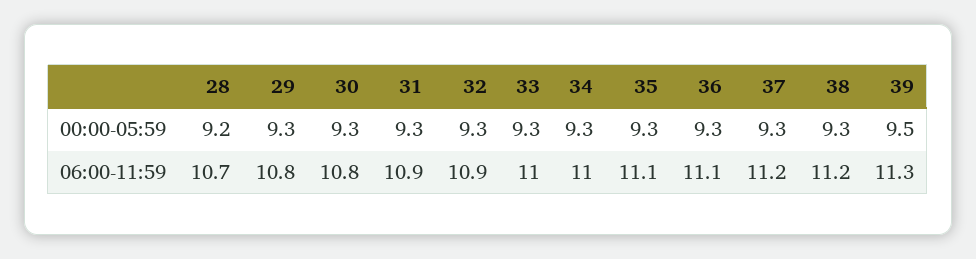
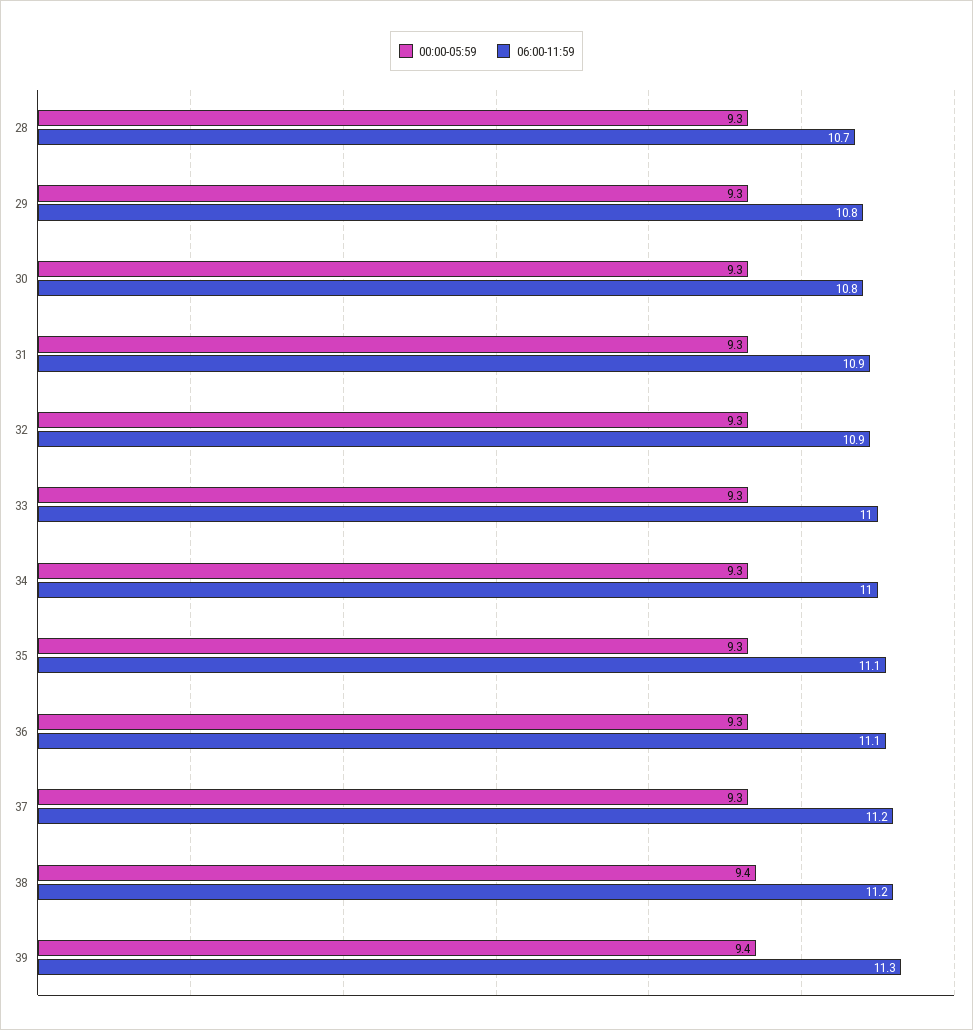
  {
    "00:00-05:59": {
-     "28": 9.2,
+     "28": 9.3,
      "29": 9.3,
      "30": 9.3,
      "31": 9.3,
      "32": 9.3,
      "33": 9.3,
      "34": 9.3,
      "35": 9.3,
      "36": 9.3,
      "37": 9.3,
-     "38": 9.3,
+     "38": 9.4,
-     "39": 9.5
+     "39": 9.4
    },
    "06:00-11:59": {
      "28": 10.7,
      "29": 10.8,
      "30": 10.8,
      "31": 10.9,
      "32": 10.9,
      "33": 11,
      "34": 11,
      "35": 11.1,
      "36": 11.1,
      "37": 11.2,
      "38": 11.2,
      "39": 11.3
    }
  }

